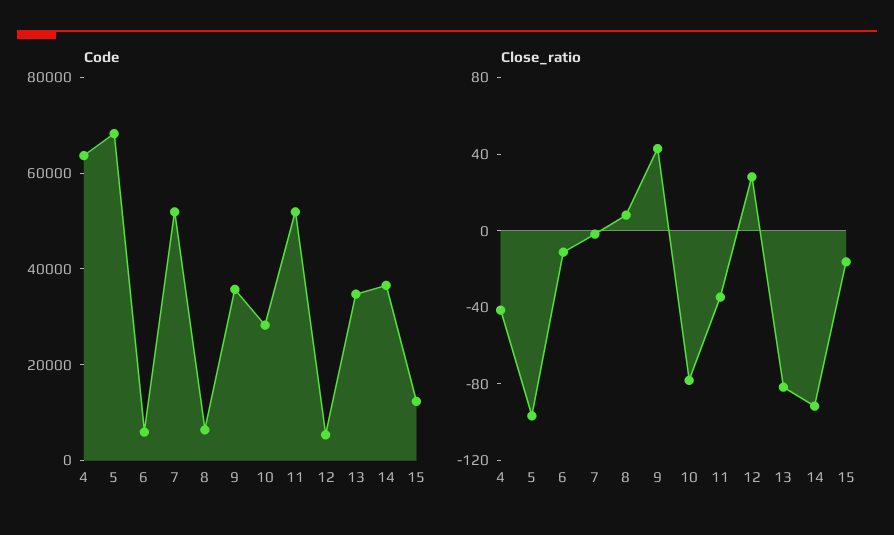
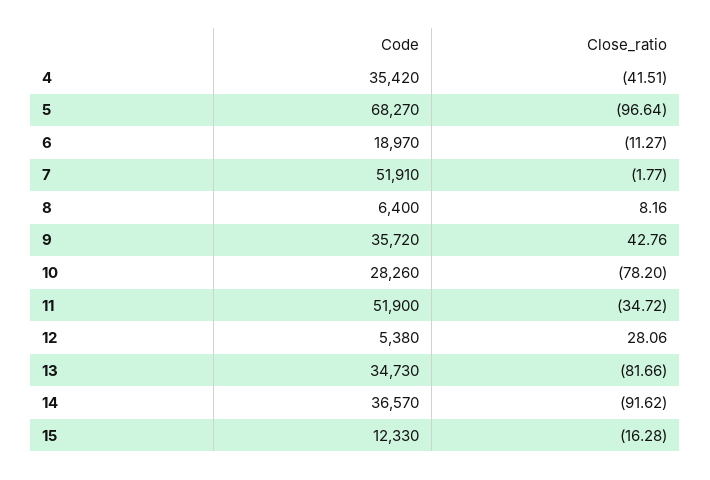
  {
    "Code": {
-     "4": 65000,
+     "4": 35420,
      "5": 68270,
-     "6": 5000,
+     "6": 18970,
      "7": 51910,
      "8": 6400,
      "9": 35720,
      "10": 28260,
      "11": 51900,
      "12": 5380,
      "13": 34730,
      "14": 36570,
      "15": 12330
    },
    "Close_ratio": {
      "4": -41.51,
      "5": -96.64,
      "6": -11.27,
      "7": -1.77,
      "8": 8.16,
      "9": 42.76,
      "10": -78.2,
      "11": -34.72,
      "12": 28.06,
      "13": -81.66,
      "14": -91.62,
      "15": -16.28
    }
  }

